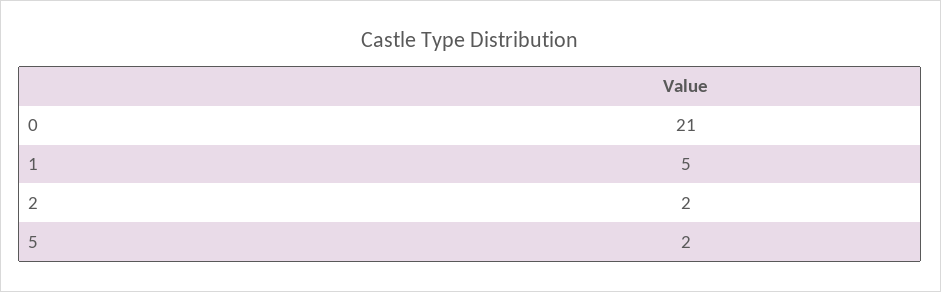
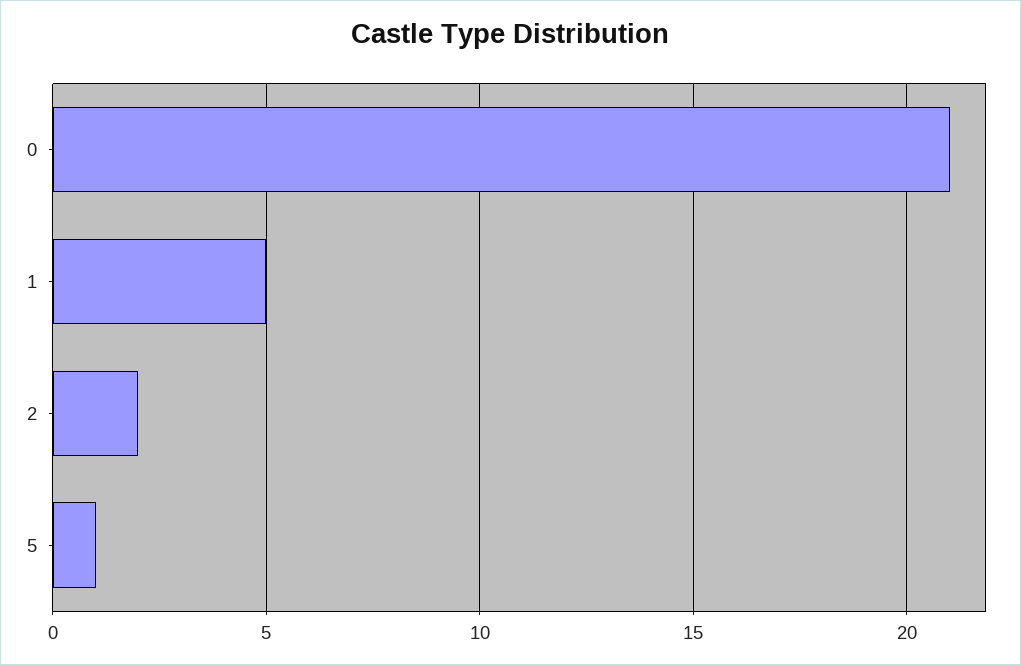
  {
    "0": 21,
    "1": 5,
    "2": 2,
-   "5": 2
+   "5": 1
  }

